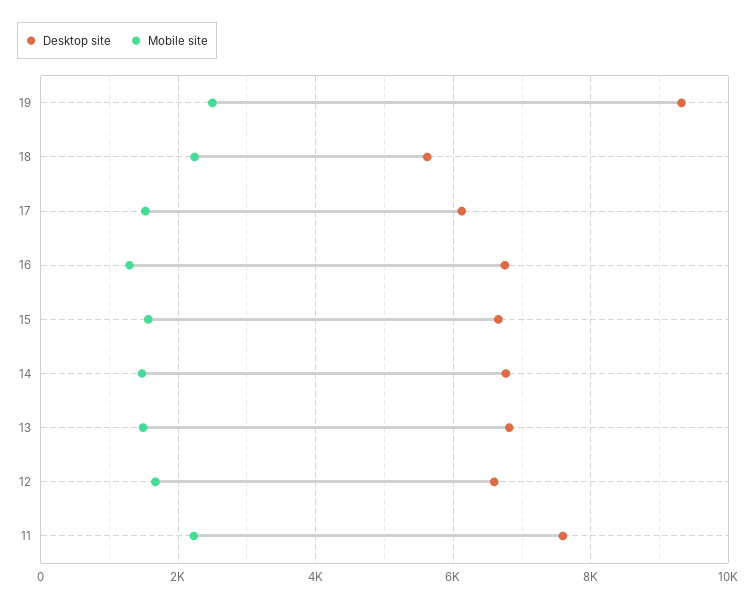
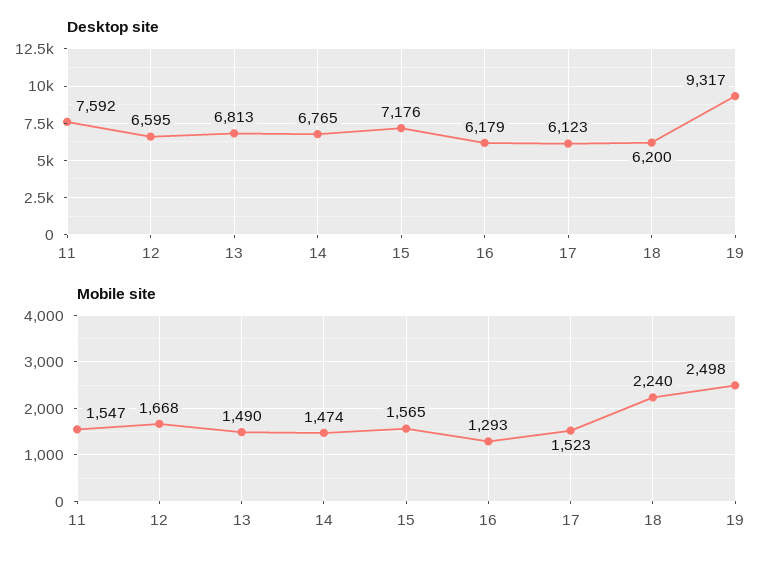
  {
    "Desktop site": {
      "19": 9317,
-     "18": 5600,
+     "18": 6200,
      "17": 6123,
-     "16": 6800,
+     "16": 6179,
-     "15": 6600,
+     "15": 7176,
      "14": 6765,
      "13": 6813,
      "12": 6595,
      "11": 7592
    },
    "Mobile site": {
      "19": 2498,
      "18": 2240,
      "17": 1523,
      "16": 1293,
      "15": 1565,
      "14": 1474,
      "13": 1490,
      "12": 1668,
-     "11": 2200
+     "11": 1547
    }
  }

